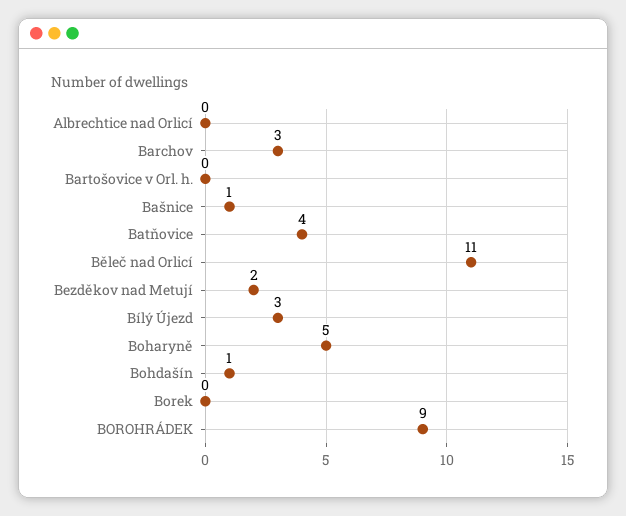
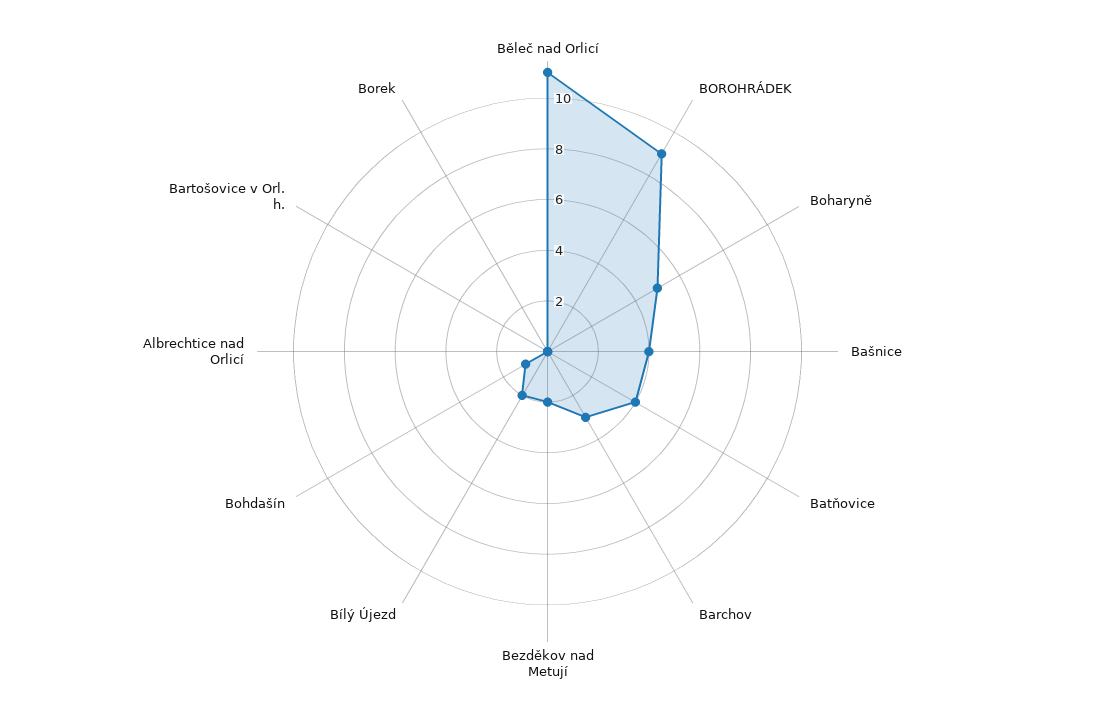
  {
    "Albrechtice nad Orlicí": 0,
    "Barchov": 3,
    "Bartošovice v Orl. h.": 0,
-   "Bašnice": 1,
+   "Bašnice": 4,
    "Batňovice": 4,
    "Běleč nad Orlicí": 11,
    "Bezděkov nad Metují": 2,
-   "Bílý Újezd": 3,
+   "Bílý Újezd": 2,
    "Boharyně": 5,
    "Bohdašín": 1,
    "Borek": 0,
    "BOROHRÁDEK": 9
  }

